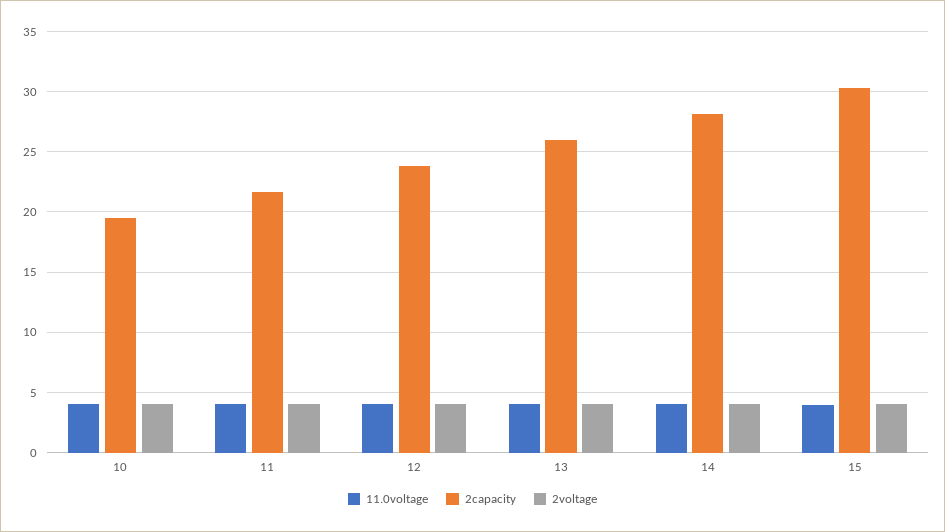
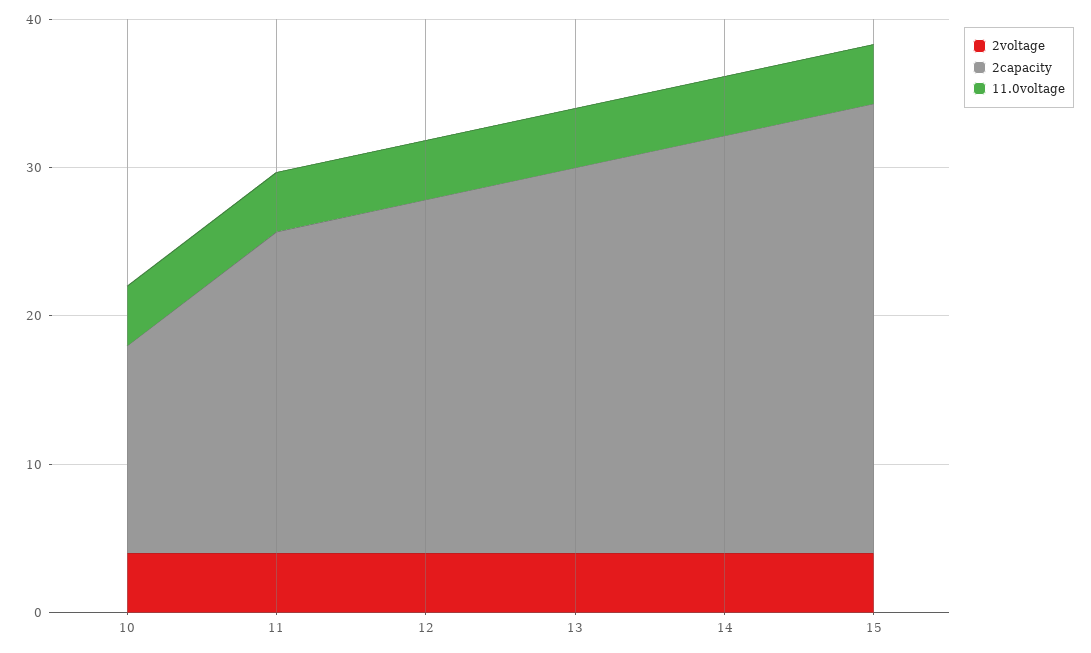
  {
    "11.0voltage": {
      "10": 4,
      "11": 4,
      "12": 4,
      "13": 4,
      "14": 4,
      "15": 4
    },
    "2capacity": {
-     "10": 19.5,
+     "10": 14,
      "11": 21.5,
      "12": 24,
      "13": 26,
      "14": 28,
      "15": 30.5
    },
    "2voltage": {
      "10": 4,
      "11": 4,
      "12": 4,
      "13": 4,
      "14": 4,
      "15": 4
    }
  }

